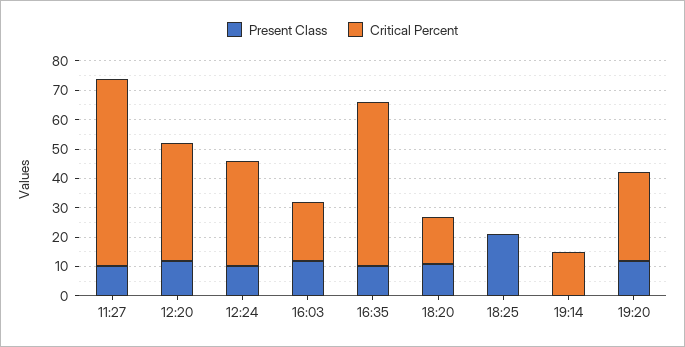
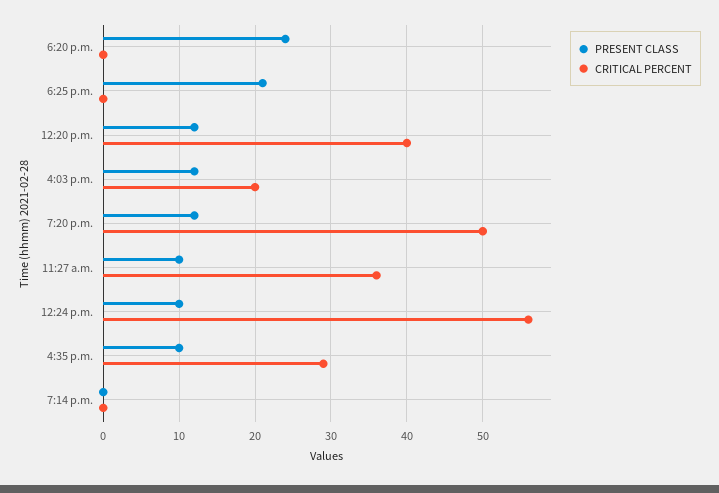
  {
    "Present Class": {
      "11:27": 10,
      "12:20": 12,
      "12:24": 10,
      "16:03": 12,
      "16:35": 10,
-     "18:20": 10,
+     "18:20": 24,
      "18:25": 21,
      "19:14": 0,
      "19:20": 12
    },
    "Critical Percent": {
-     "11:27": 65,
+     "11:27": 36,
      "12:20": 40,
-     "12:24": 35,
+     "12:24": 56,
      "16:03": 20,
-     "16:35": 55,
+     "16:35": 29,
-     "18:20": 15,
+     "18:20": 0,
      "18:25": 0,
-     "19:14": 15,
+     "19:14": 0,
-     "19:20": 30
+     "19:20": 50
    }
  }

